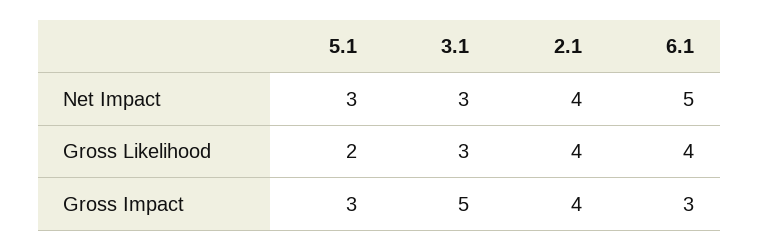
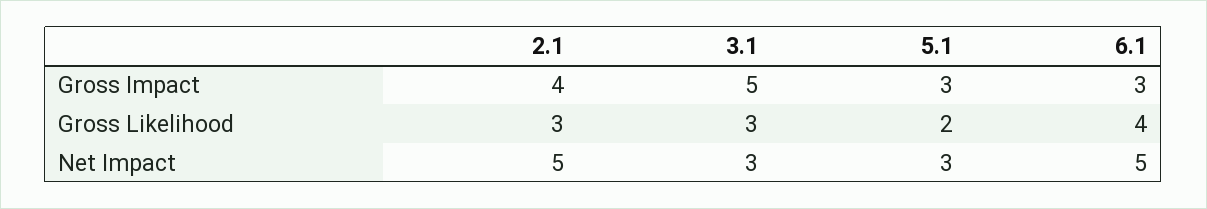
  {
    "5.1": {
      "Net Impact": 3,
      "Gross Likelihood": 2,
      "Gross Impact": 3
    },
    "3.1": {
      "Net Impact": 3,
      "Gross Likelihood": 3,
      "Gross Impact": 5
    },
    "2.1": {
-     "Net Impact": 4,
+     "Net Impact": 5,
-     "Gross Likelihood": 4,
+     "Gross Likelihood": 3,
      "Gross Impact": 4
    },
    "6.1": {
      "Net Impact": 5,
      "Gross Likelihood": 4,
      "Gross Impact": 3
    }
  }

